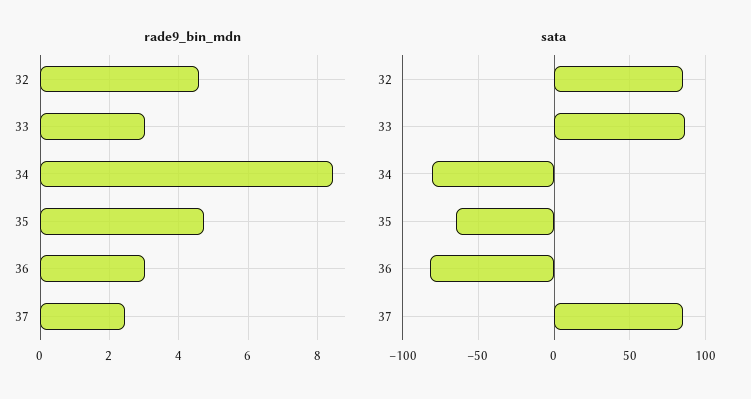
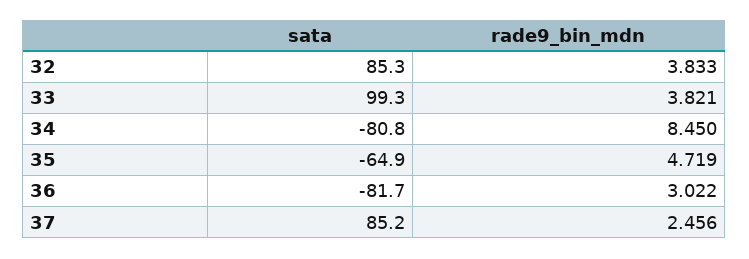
  {
    "rade9_bin_mdn": {
-     "32": 4.6,
+     "32": 3.833,
-     "33": 3,
+     "33": 3.821,
      "34": 8.45,
      "35": 4.719,
      "36": 3.022,
      "37": 2.456
    },
    "sata": {
      "32": 85.3,
-     "33": 85,
+     "33": 99.3,
      "34": -80.8,
      "35": -64.9,
      "36": -81.7,
      "37": 85.2
    }
  }

